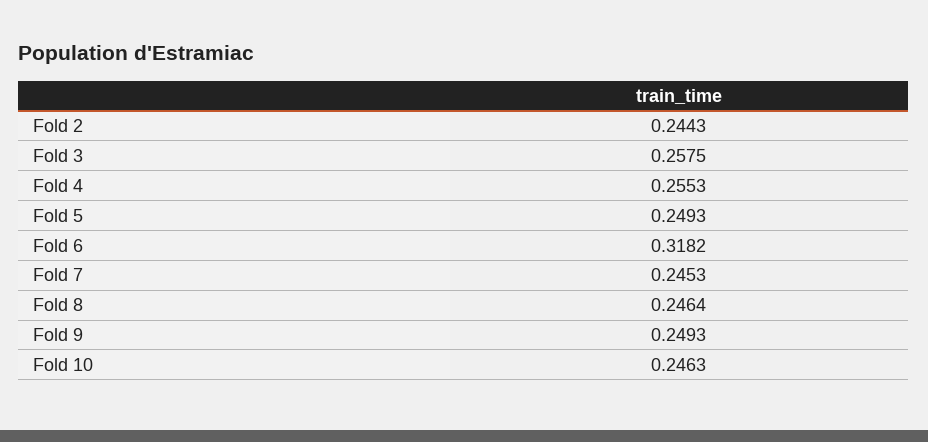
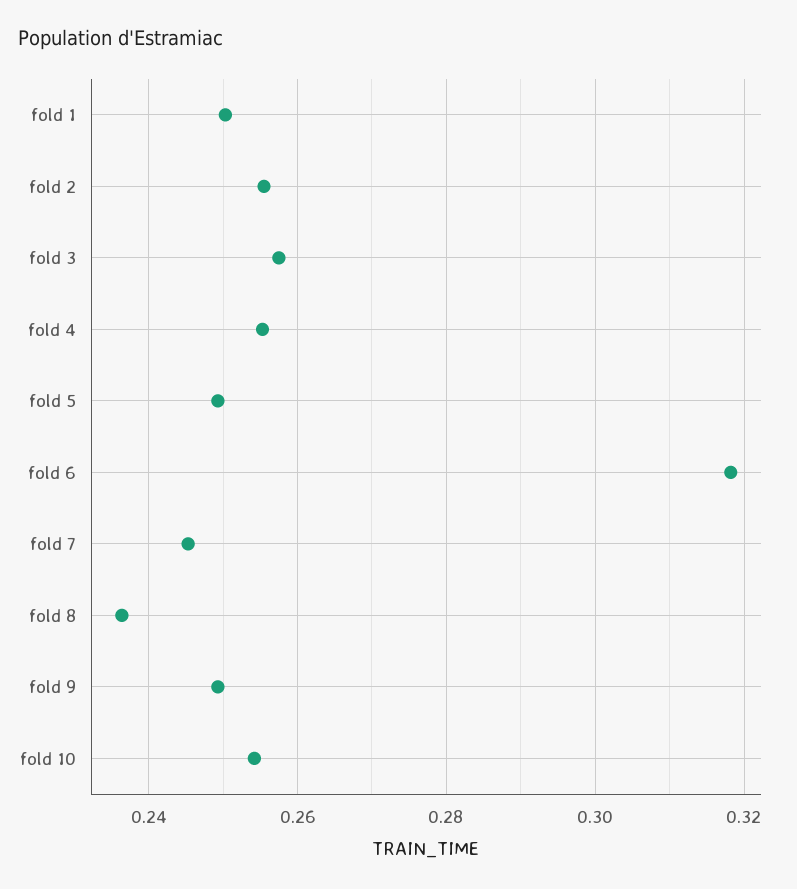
  {
-   "Fold 2": 0.2443,
+   "Fold 2": 0.256,
    "Fold 3": 0.2575,
    "Fold 4": 0.2553,
    "Fold 5": 0.2493,
    "Fold 6": 0.3182,
    "Fold 7": 0.2453,
-   "Fold 8": 0.2464,
+   "Fold 8": 0.236,
    "Fold 9": 0.2493,
-   "Fold 10": 0.2463
+   "Fold 10": 0.254,
+   "fold 1": 0.25
  }

